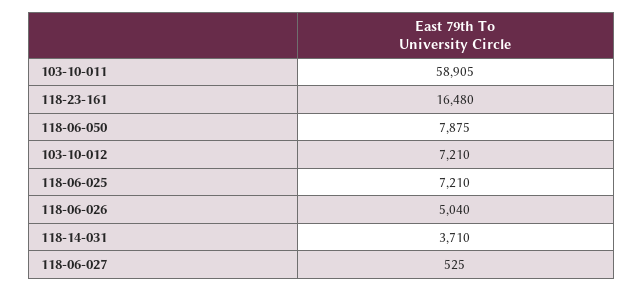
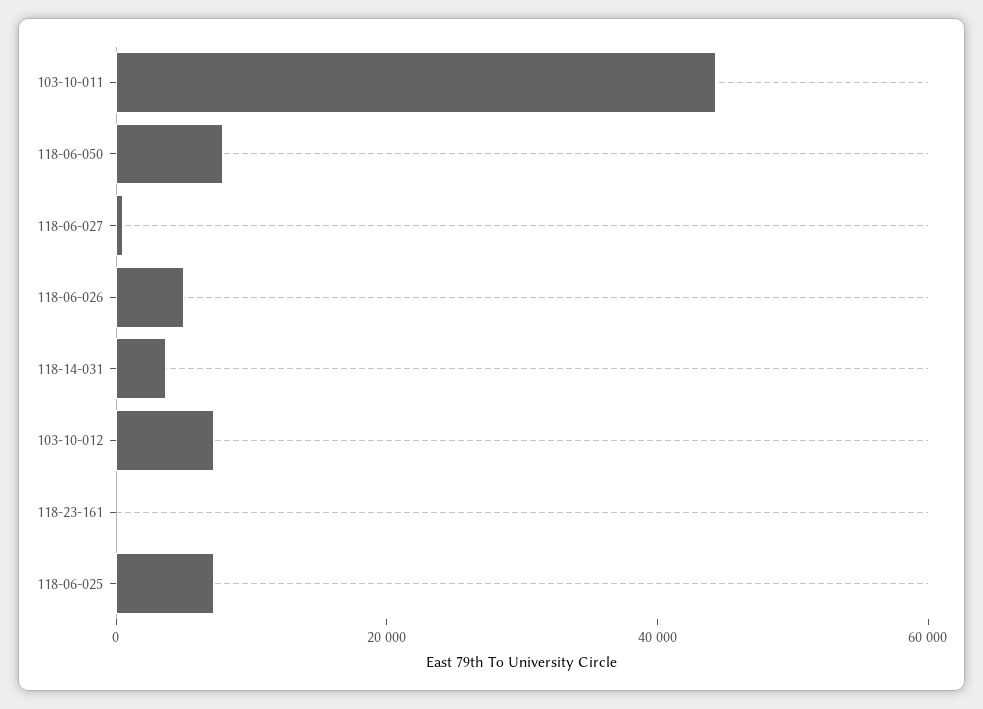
  {
-   "103-10-011": 58905,
+   "103-10-011": 45000,
-   "118-23-161": 16480,
+   "118-23-161": 0,
    "118-06-050": 7875,
    "103-10-012": 7210,
    "118-06-025": 7210,
    "118-06-026": 5040,
    "118-14-031": 3710,
    "118-06-027": 525
  }

